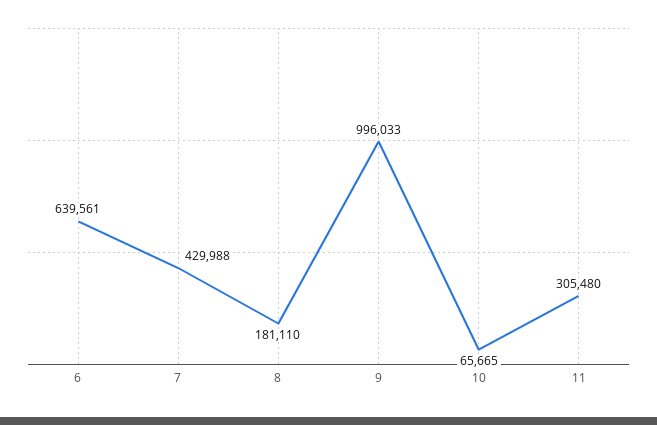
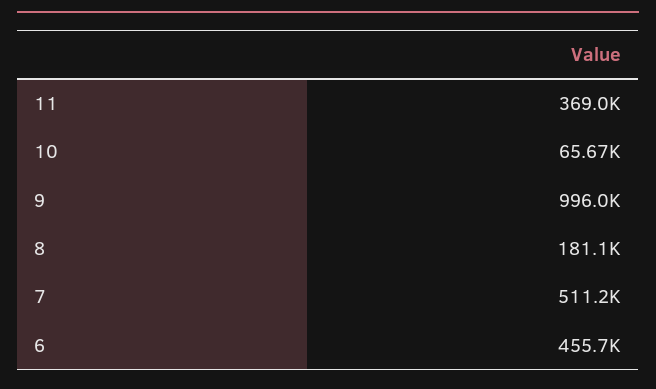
  {
-   "6": 639561,
+   "6": 455700,
-   "7": 429988,
+   "7": 511200,
    "8": 181110,
    "9": 996033,
    "10": 65665,
-   "11": 305480
+   "11": 369000
  }

